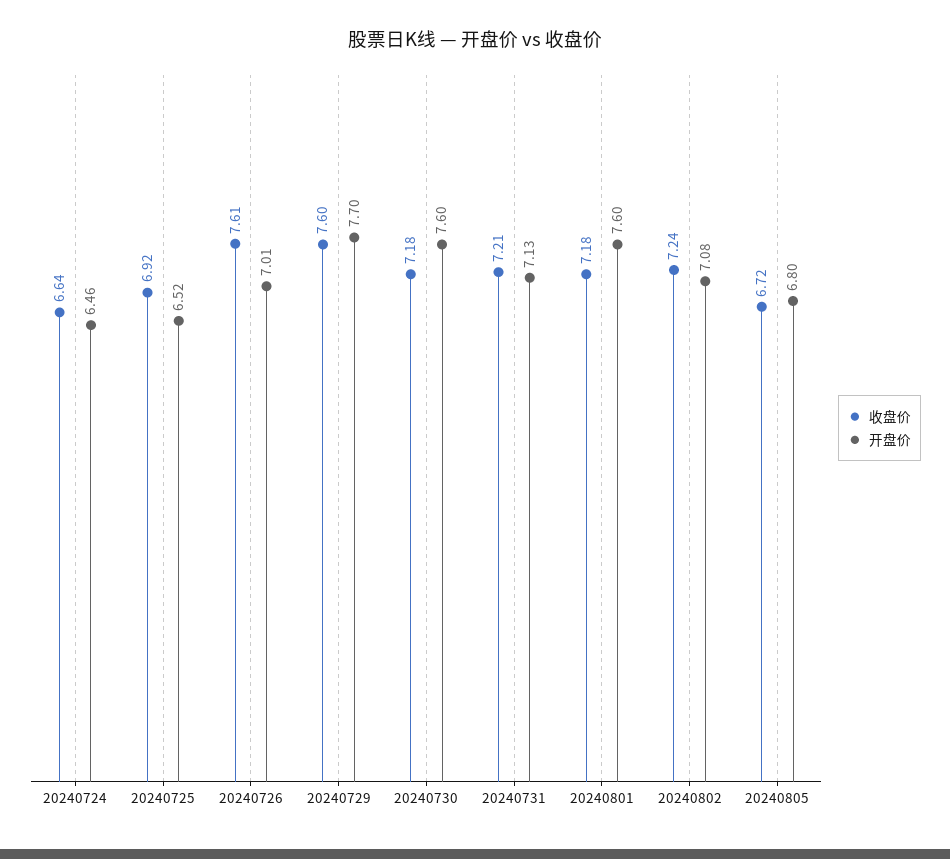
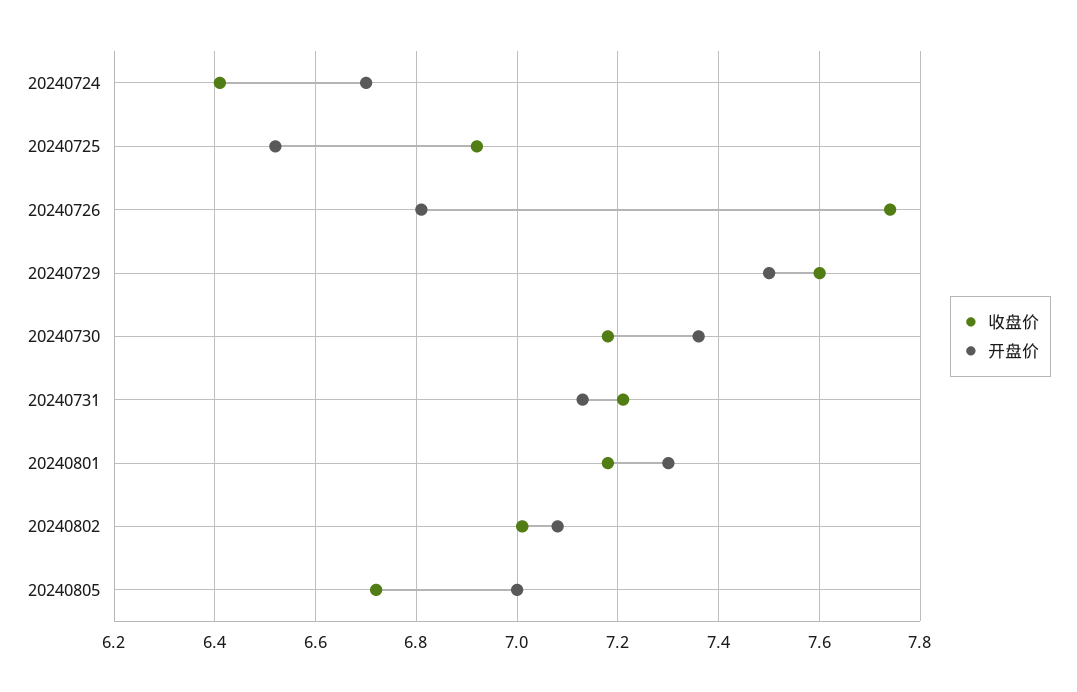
  {
    "收盘价": {
-     "20240724": 6.64,
+     "20240724": 6.4,
      "20240725": 6.92,
-     "20240726": 7.61,
+     "20240726": 7.75,
      "20240729": 7.6,
      "20240730": 7.18,
      "20240731": 7.21,
      "20240801": 7.18,
-     "20240802": 7.24,
+     "20240802": 7,
      "20240805": 6.72
    },
    "开盘价": {
-     "20240724": 6.46,
+     "20240724": 6.7,
      "20240725": 6.52,
-     "20240726": 7.01,
+     "20240726": 6.8,
-     "20240729": 7.7,
+     "20240729": 7.5,
-     "20240730": 7.6,
+     "20240730": 7.35,
      "20240731": 7.13,
-     "20240801": 7.6,
+     "20240801": 7.3,
      "20240802": 7.08,
-     "20240805": 6.8
+     "20240805": 7
    }
  }

